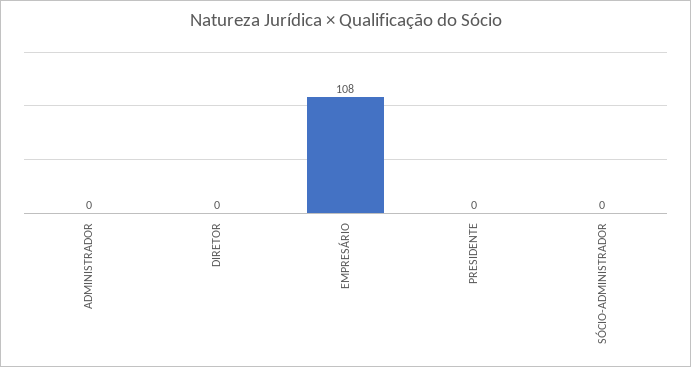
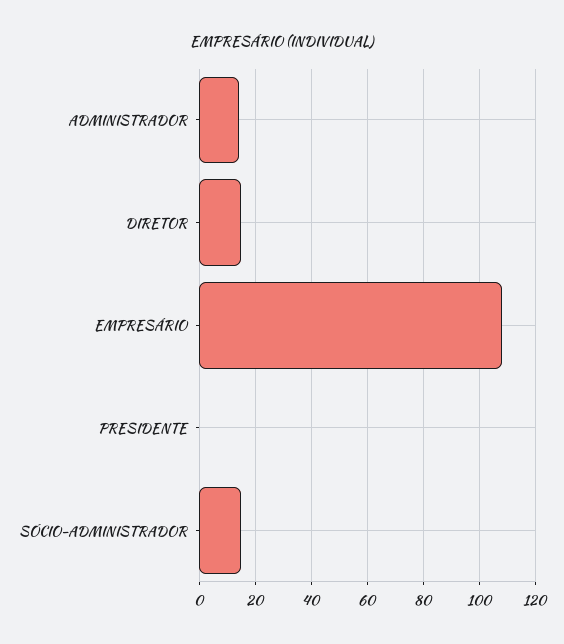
  {
-   "ADMINISTRADOR": 0,
+   "ADMINISTRADOR": 15,
-   "DIRETOR": 0,
+   "DIRETOR": 15,
    "EMPRESÁRIO": 108,
    "PRESIDENTE": 0,
-   "SÓCIO-ADMINISTRADOR": 0
+   "SÓCIO-ADMINISTRADOR": 15
  }

